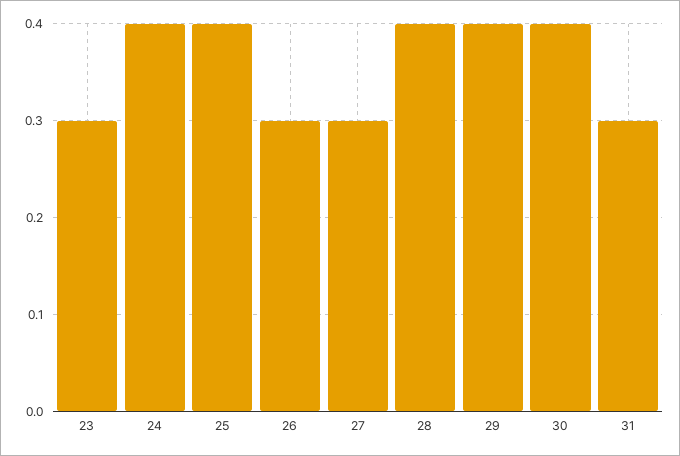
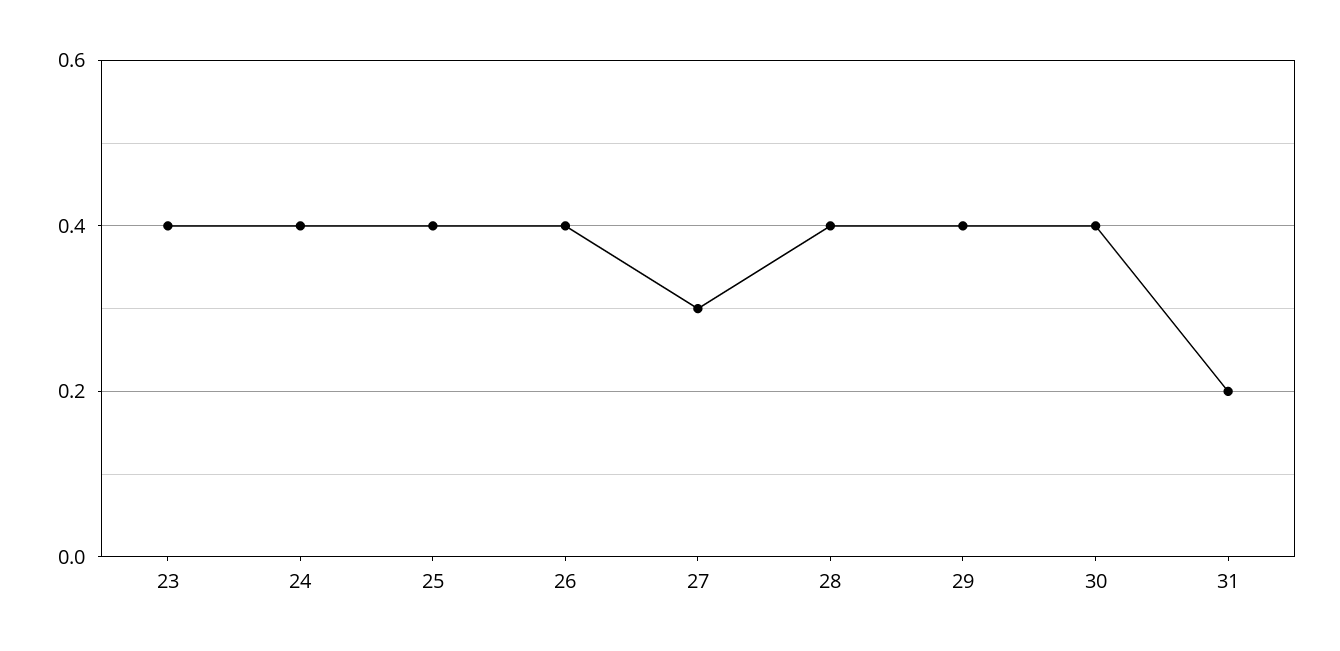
  {
-   "23": 0.3,
+   "23": 0.4,
    "24": 0.4,
    "25": 0.4,
-   "26": 0.3,
+   "26": 0.4,
    "27": 0.3,
    "28": 0.4,
    "29": 0.4,
    "30": 0.4,
-   "31": 0.3
+   "31": 0.2
  }

